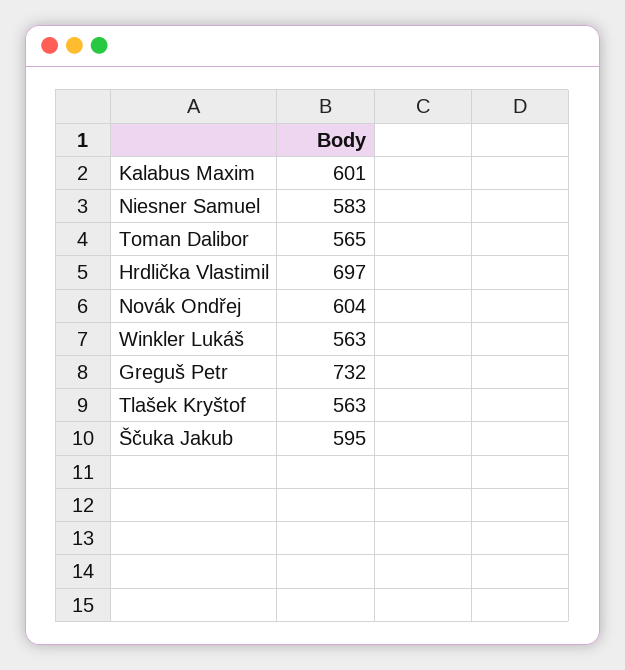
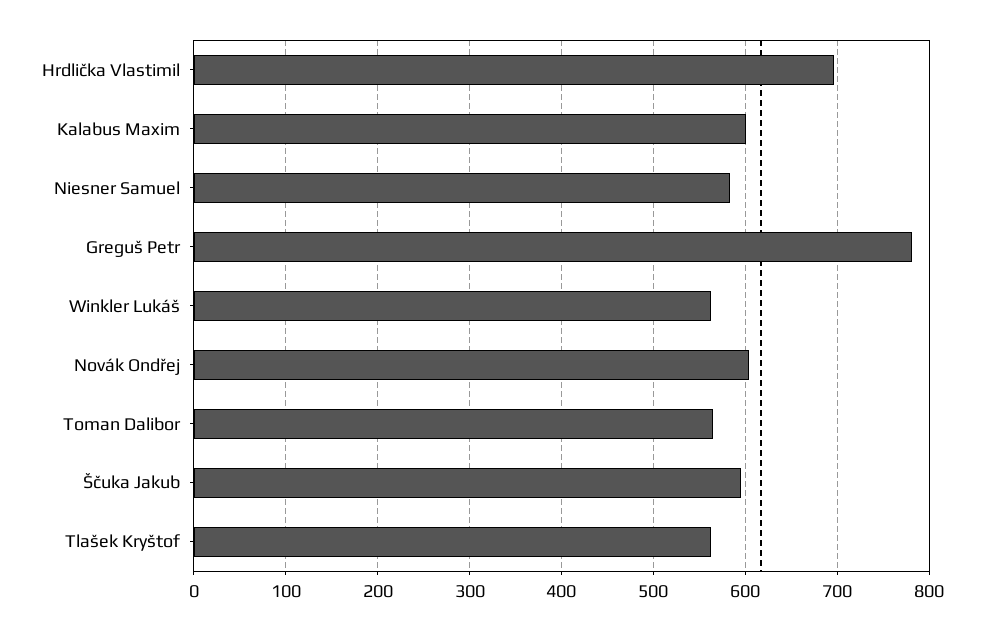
  {
    "Kalabus Maxim": 601,
    "Niesner Samuel": 583,
    "Toman Dalibor": 565,
    "Hrdlička Vlastimil": 697,
    "Novák Ondřej": 604,
    "Winkler Lukáš": 563,
-   "Greguš Petr": 732,
+   "Greguš Petr": 780,
    "Tlašek Kryštof": 563,
    "Ščuka Jakub": 595
  }

